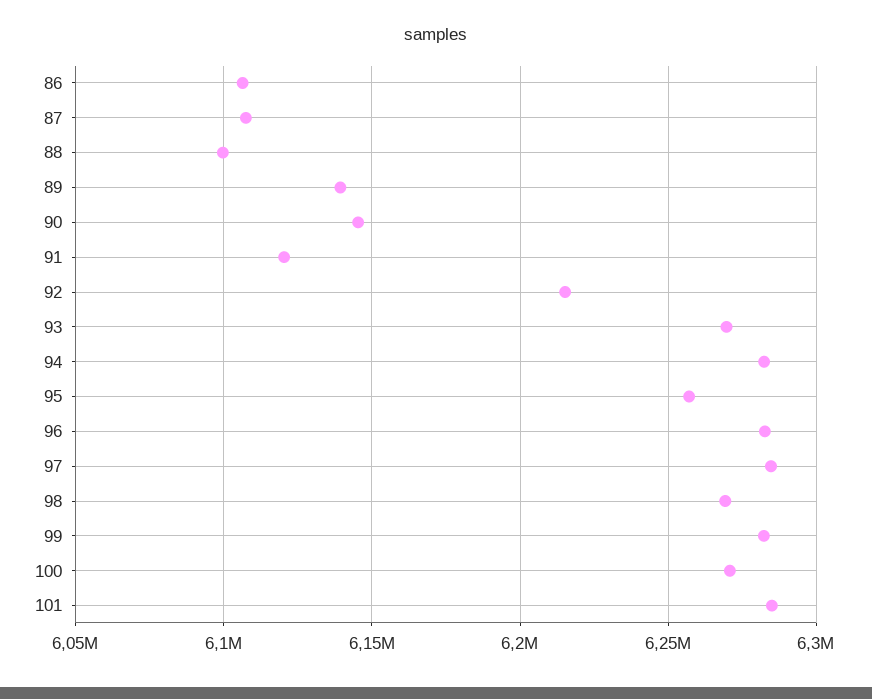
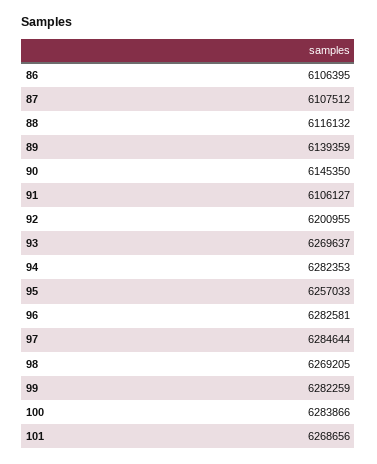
  {
    "86": 6106395,
    "87": 6107512,
-   "88": 6100000,
+   "88": 6116132,
    "89": 6139359,
    "90": 6145350,
-   "91": 6120000,
+   "91": 6106127,
-   "92": 6215000,
+   "92": 6200955,
    "93": 6269637,
    "94": 6282353,
    "95": 6257033,
    "96": 6282581,
    "97": 6284644,
    "98": 6269205,
    "99": 6282259,
-   "100": 6270000,
+   "100": 6283866,
-   "101": 6285000
+   "101": 6268656
  }

